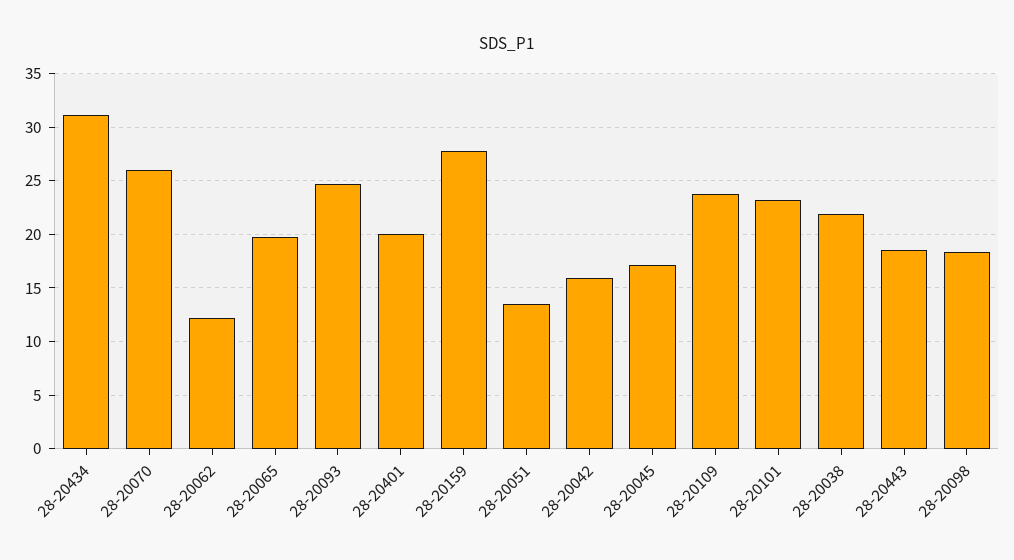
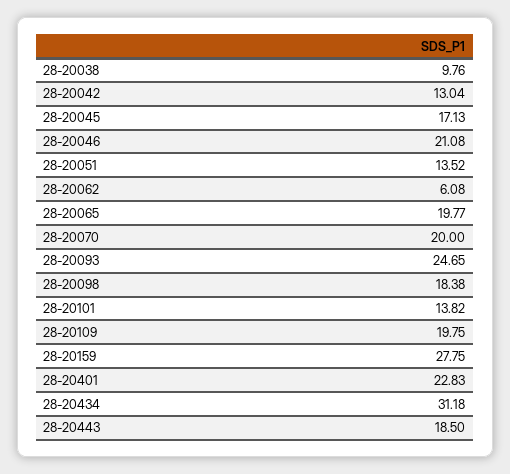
  {
    "28-20434": 31.18,
-   "28-20070": 26,
+   "28-20070": 20,
-   "28-20062": 12,
+   "28-20062": 6.08,
    "28-20065": 19.77,
    "28-20093": 24.65,
-   "28-20401": 20,
+   "28-20401": 22.83,
    "28-20159": 27.75,
    "28-20051": 13.52,
-   "28-20042": 16,
+   "28-20042": 13.04,
    "28-20045": 17.13,
-   "28-20109": 24,
+   "28-20109": 19.75,
-   "28-20101": 23,
+   "28-20101": 13.82,
-   "28-20038": 22,
+   "28-20038": 9.76,
    "28-20443": 18.5,
-   "28-20098": 18.38
+   "28-20098": 18.38,
+   "28-20046": 21.08
  }

